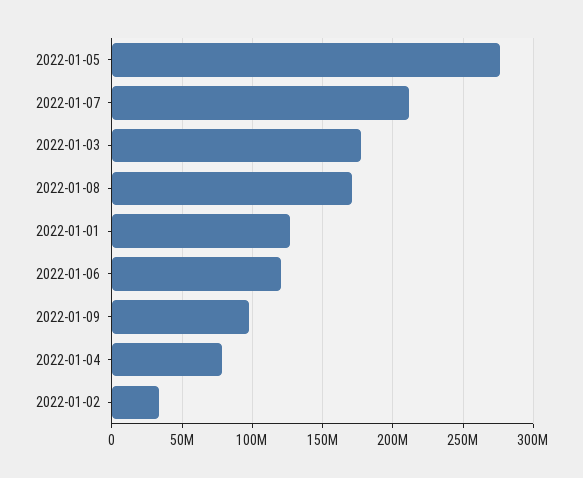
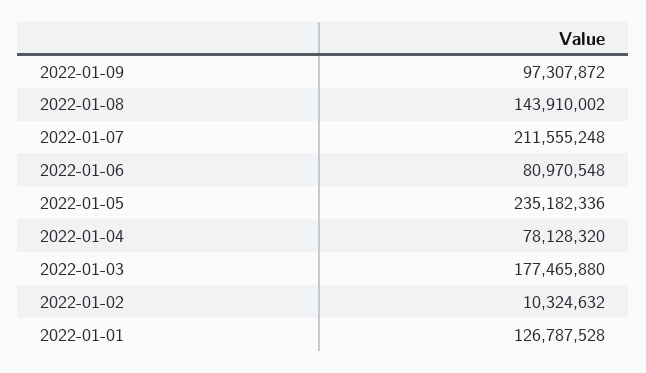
  {
-   "2022-01-05": 275000000,
+   "2022-01-05": 235182336,
    "2022-01-07": 211555248,
    "2022-01-03": 177465880,
-   "2022-01-08": 170000000,
+   "2022-01-08": 143910002,
    "2022-01-01": 126787528,
-   "2022-01-06": 120000000,
+   "2022-01-06": 80970548,
    "2022-01-09": 97307872,
    "2022-01-04": 78128320,
-   "2022-01-02": 35000000
+   "2022-01-02": 10324632
  }

